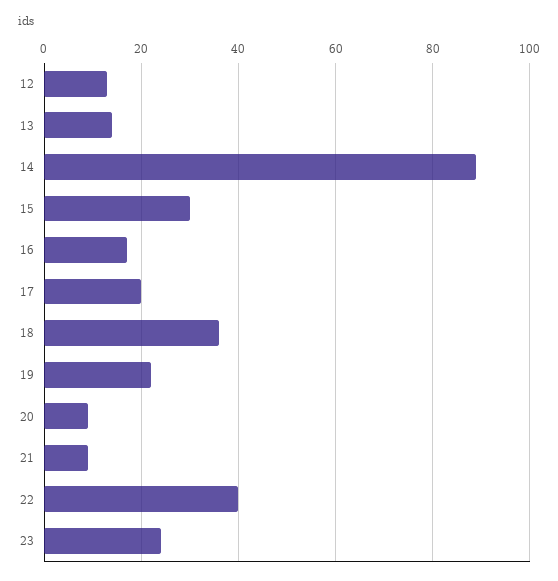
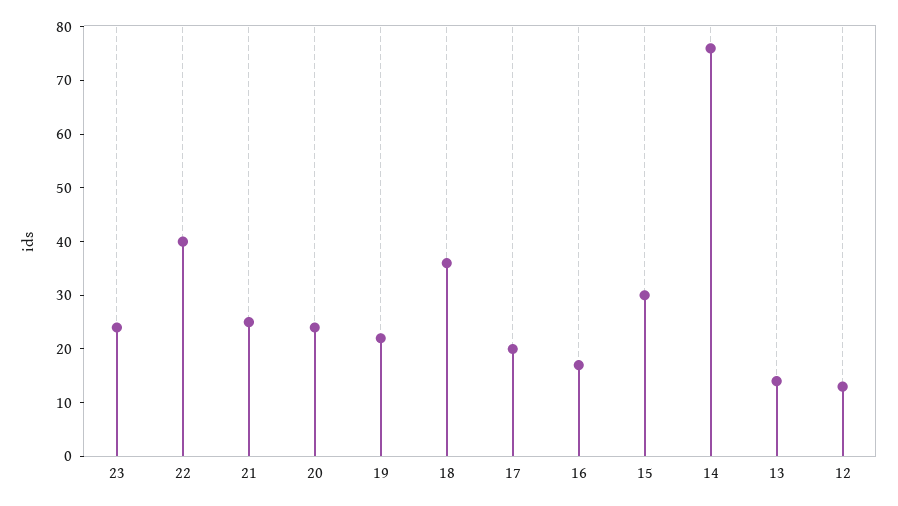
  {
    "12": 15,
    "13": 15,
-   "14": 90,
+   "14": 75,
    "15": 30,
    "16": 15,
    "17": 20,
    "18": 35,
    "19": 20,
-   "20": 10,
+   "20": 25,
-   "21": 10,
+   "21": 25,
    "22": 40,
    "23": 25
  }

